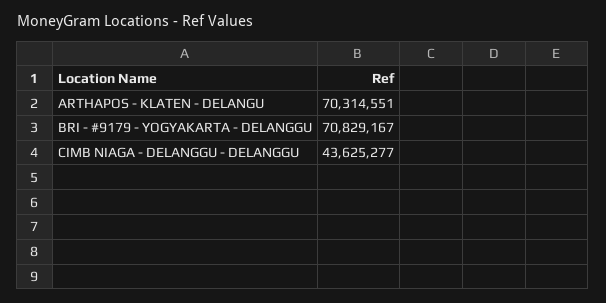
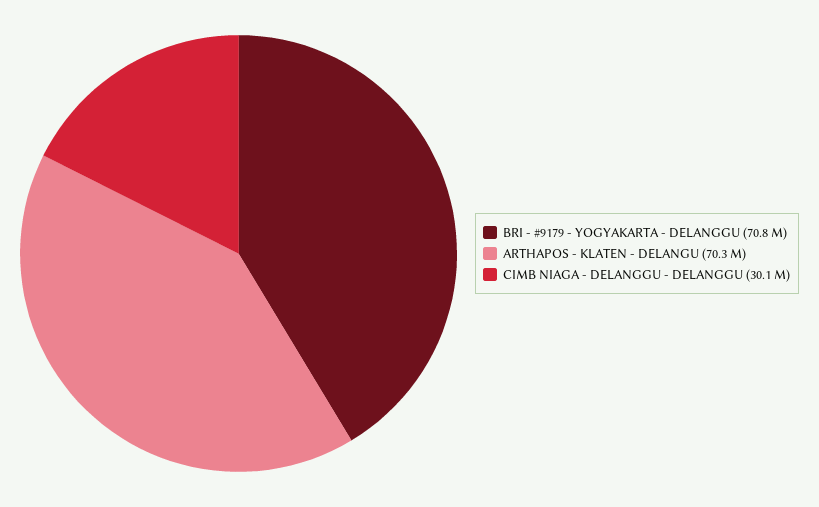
  {
    "ARTHAPOS - KLATEN - DELANGU": 70314551,
    "BRI - #9179 - YOGYAKARTA - DELANGGU": 70829167,
-   "CIMB NIAGA - DELANGGU - DELANGGU": 43625277
+   "CIMB NIAGA - DELANGGU - DELANGGU": 30100000
  }

